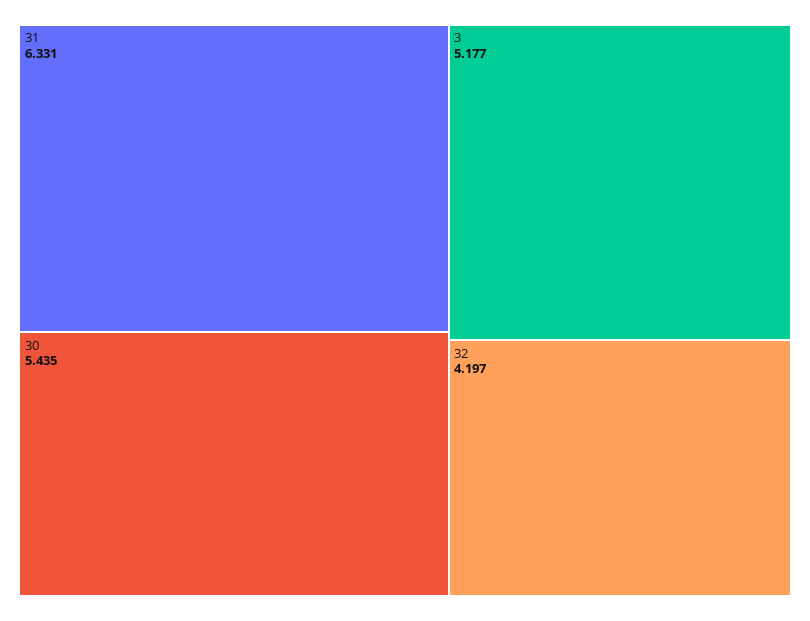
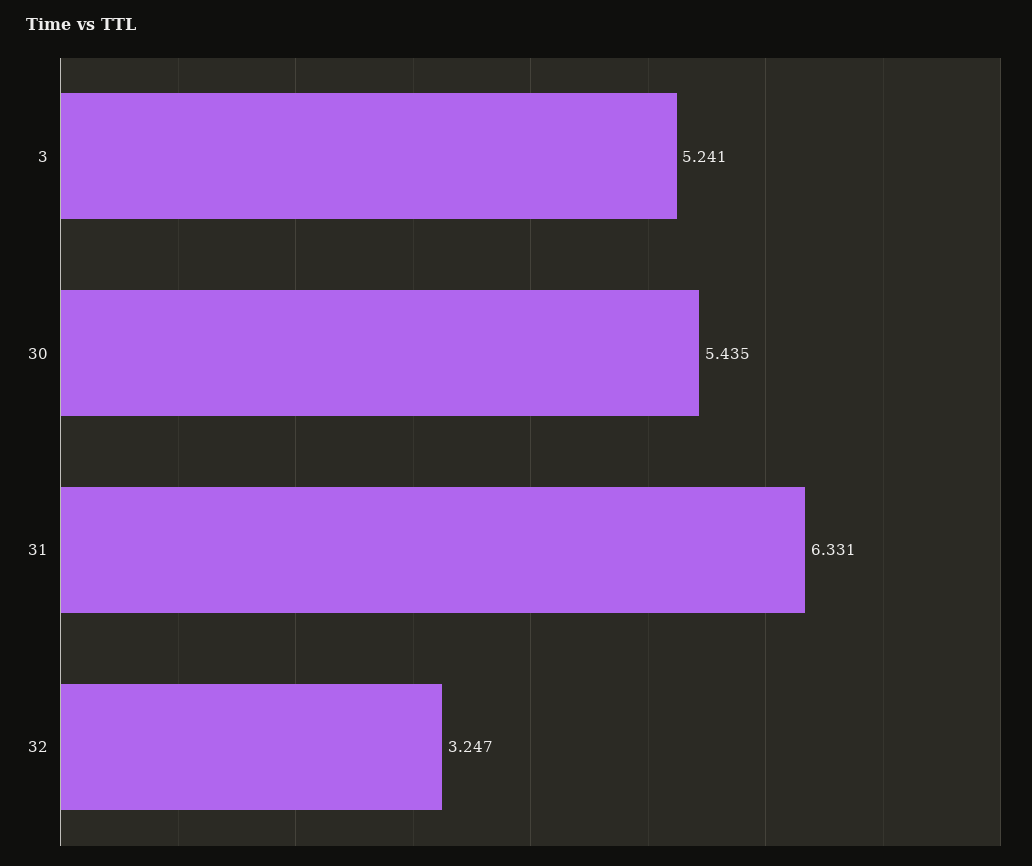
  {
    "31": 6.331,
    "30": 5.435,
-   "3": 5.177,
+   "3": 5.241,
-   "32": 4.197
+   "32": 3.247
  }

